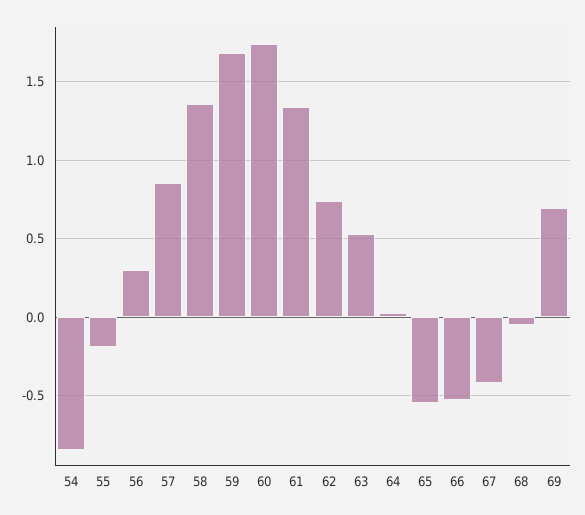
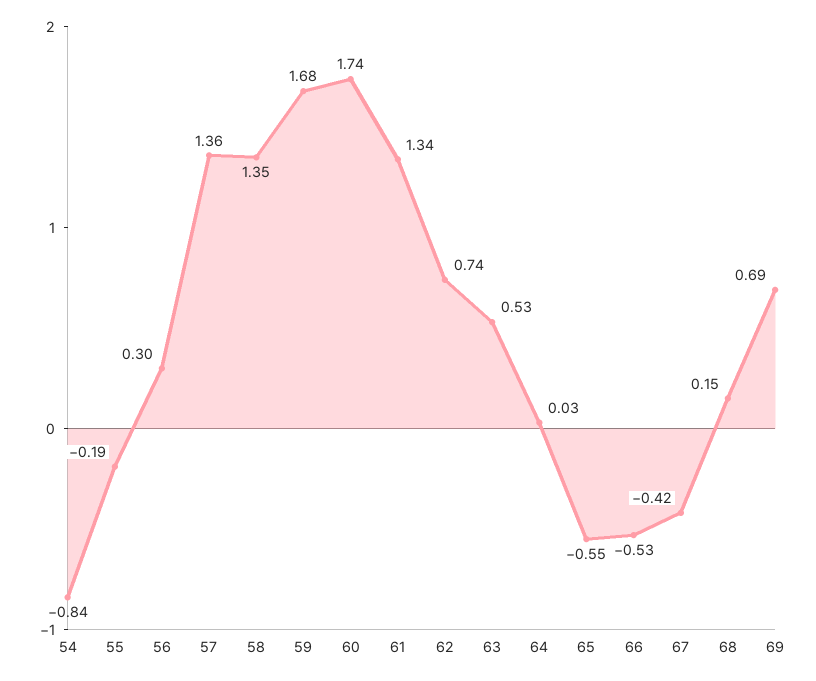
  {
    "54": -0.84,
    "55": -0.19,
    "56": 0.3,
-   "57": 0.85,
+   "57": 1.36,
    "58": 1.35,
    "59": 1.68,
    "60": 1.74,
    "61": 1.34,
    "62": 0.74,
    "63": 0.53,
    "64": 0.03,
    "65": -0.55,
    "66": -0.53,
    "67": -0.42,
-   "68": -0.05,
+   "68": 0.15,
    "69": 0.69
  }

